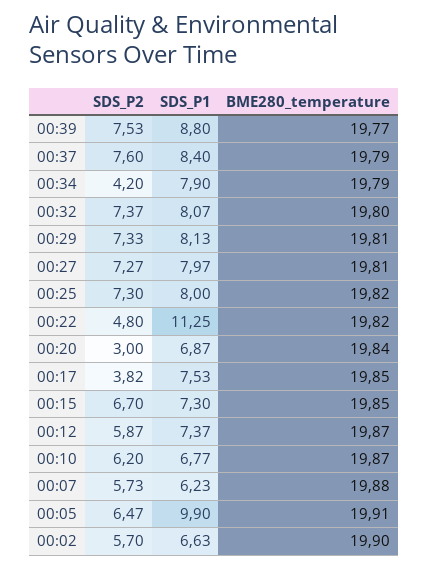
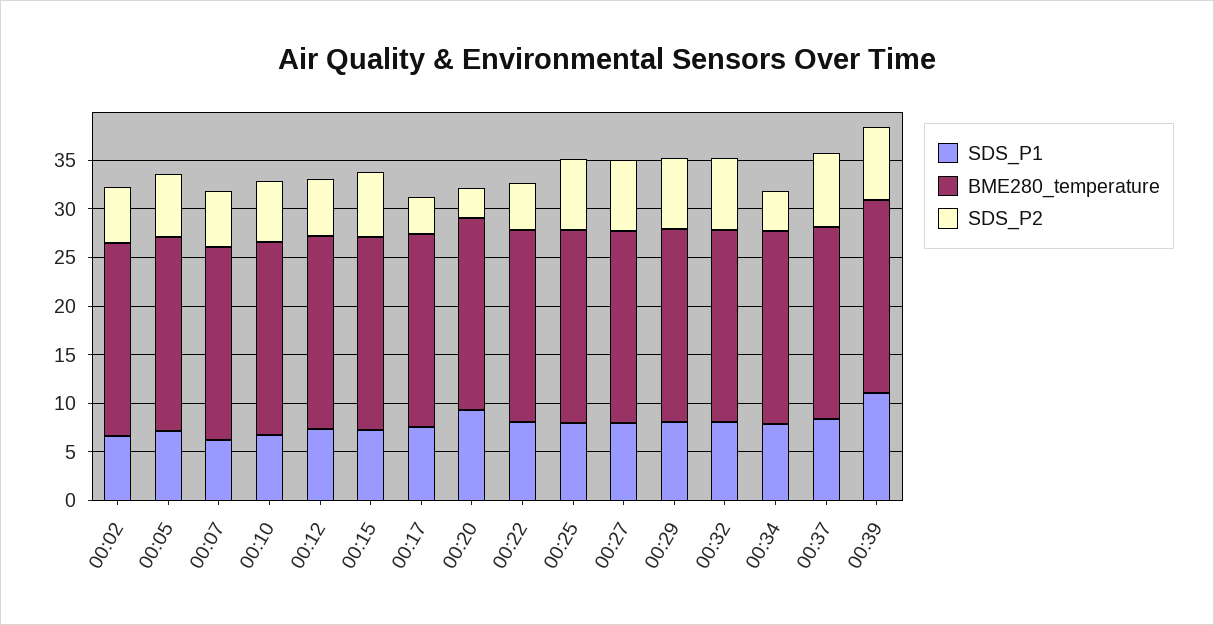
  {
    "SDS_P2": {
      "00:39": 7.53,
      "00:37": 7.6,
      "00:34": 4.2,
      "00:32": 7.37,
      "00:29": 7.33,
      "00:27": 7.27,
      "00:25": 7.3,
      "00:22": 4.8,
      "00:20": 3,
      "00:17": 3.82,
      "00:15": 6.7,
      "00:12": 5.87,
      "00:10": 6.2,
      "00:07": 5.73,
      "00:05": 6.47,
      "00:02": 5.7
    },
    "SDS_P1": {
-     "00:39": 8.8,
+     "00:39": 11,
      "00:37": 8.4,
      "00:34": 7.9,
      "00:32": 8.07,
      "00:29": 8.13,
      "00:27": 7.97,
      "00:25": 8,
-     "00:22": 11.25,
+     "00:22": 8,
-     "00:20": 6.87,
+     "00:20": 9,
      "00:17": 7.53,
      "00:15": 7.3,
      "00:12": 7.37,
      "00:10": 6.77,
      "00:07": 6.23,
-     "00:05": 9.9,
+     "00:05": 7,
      "00:02": 6.63
    },
    "BME280_temperature": {
      "00:39": 19.77,
      "00:37": 19.79,
      "00:34": 19.79,
      "00:32": 19.8,
      "00:29": 19.81,
      "00:27": 19.81,
      "00:25": 19.82,
      "00:22": 19.82,
      "00:20": 19.84,
      "00:17": 19.85,
      "00:15": 19.85,
      "00:12": 19.87,
      "00:10": 19.87,
      "00:07": 19.88,
      "00:05": 19.91,
      "00:02": 19.9
    }
  }

